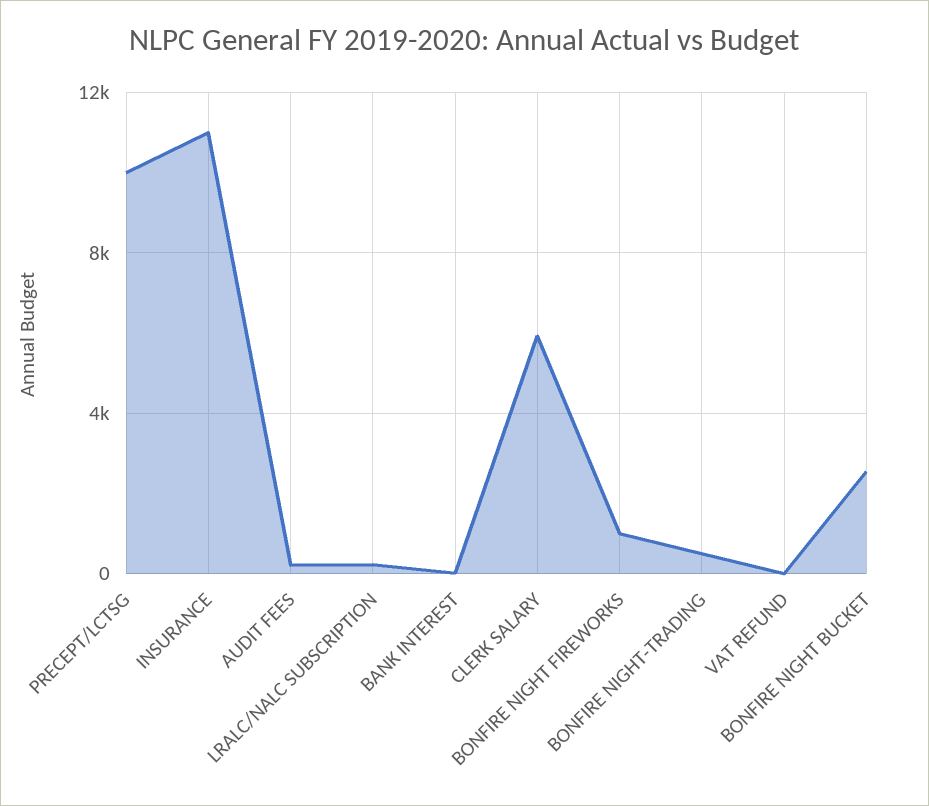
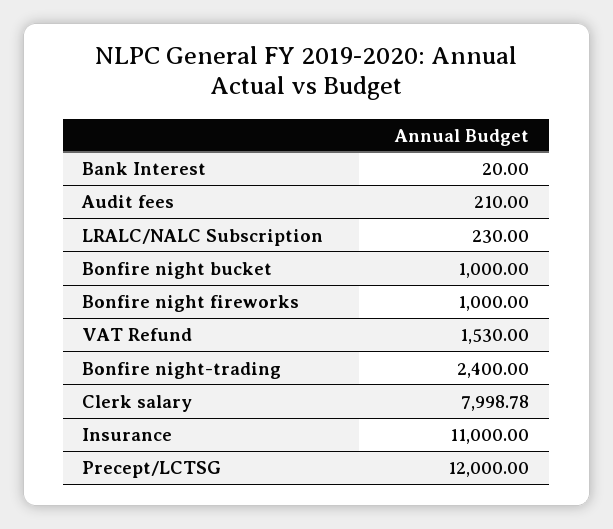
  {
-   "PRECEPT/LCTSG": 10000,
+   "PRECEPT/LCTSG": 12000,
    "INSURANCE": 11000,
    "AUDIT FEES": 210,
    "LRALC/NALC SUBSCRIPTION": 230,
    "BANK INTEREST": 20,
-   "CLERK SALARY": 6000,
+   "CLERK SALARY": 7998.78,
    "BONFIRE NIGHT FIREWORKS": 1000,
-   "BONFIRE NIGHT-TRADING": 500,
+   "BONFIRE NIGHT-TRADING": 2400,
-   "VAT REFUND": 0,
+   "VAT REFUND": 1530,
-   "BONFIRE NIGHT BUCKET": 2500
+   "BONFIRE NIGHT BUCKET": 1000
  }

